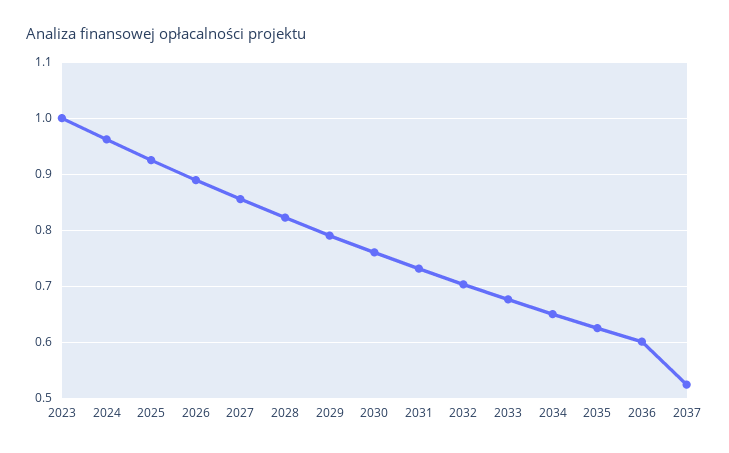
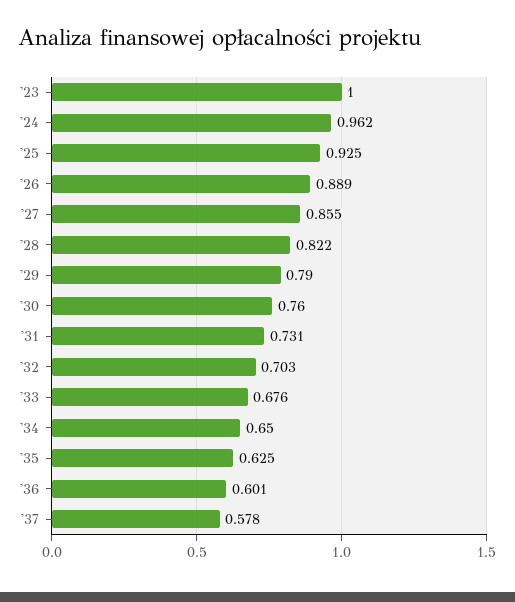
  {
    "2023": 1,
    "2024": 0.962,
    "2025": 0.925,
    "2026": 0.889,
    "2027": 0.855,
    "2028": 0.822,
    "2029": 0.79,
    "2030": 0.76,
    "2031": 0.731,
    "2032": 0.703,
    "2033": 0.676,
    "2034": 0.65,
    "2035": 0.625,
    "2036": 0.601,
-   "2037": 0.52
+   "2037": 0.578
  }

